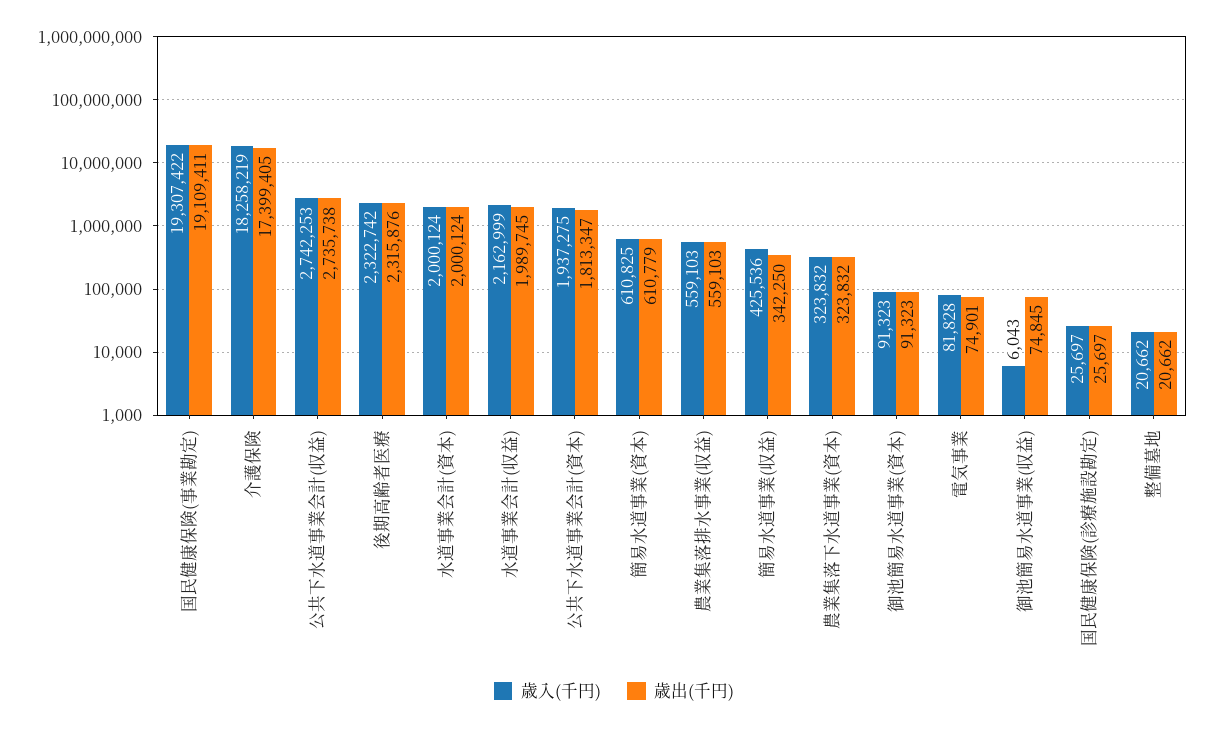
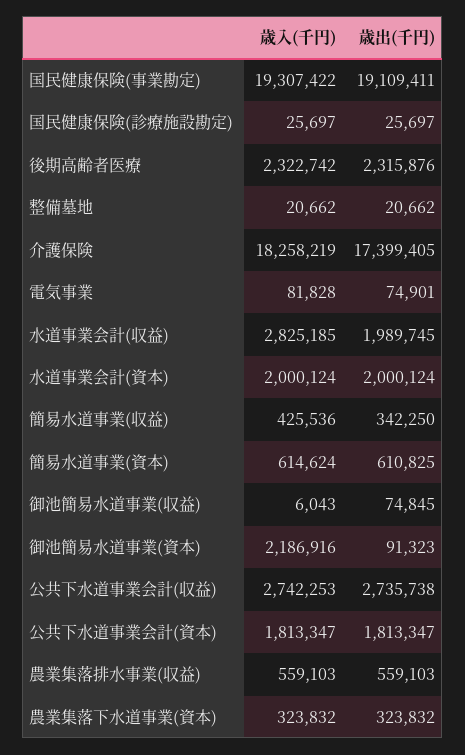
  {
    "歳入(千円)": {
      "国民健康保険(事業勘定)": 19307422,
      "介護保険": 18258219,
      "公共下水道事業会計(収益)": 2742253,
      "後期高齢者医療": 2322742,
      "水道事業会計(資本)": 2000124,
-     "水道事業会計(収益)": 2162999,
+     "水道事業会計(収益)": 2825185,
-     "公共下水道事業会計(資本)": 1937275,
+     "公共下水道事業会計(資本)": 1813347,
-     "簡易水道事業(資本)": 610825,
+     "簡易水道事業(資本)": 614624,
      "農業集落排水事業(収益)": 559103,
      "簡易水道事業(収益)": 425536,
      "農業集落下水道事業(資本)": 323832,
-     "御池簡易水道事業(資本)": 91323,
+     "御池簡易水道事業(資本)": 2186916,
      "電気事業": 81828,
      "御池簡易水道事業(収益)": 6043,
      "国民健康保険(診療施設勘定)": 25697,
      "整備墓地": 20662
    },
    "歳出(千円)": {
      "国民健康保険(事業勘定)": 19109411,
      "介護保険": 17399405,
      "公共下水道事業会計(収益)": 2735738,
      "後期高齢者医療": 2315876,
      "水道事業会計(資本)": 2000124,
      "水道事業会計(収益)": 1989745,
      "公共下水道事業会計(資本)": 1813347,
-     "簡易水道事業(資本)": 610779,
+     "簡易水道事業(資本)": 610825,
      "農業集落排水事業(収益)": 559103,
      "簡易水道事業(収益)": 342250,
      "農業集落下水道事業(資本)": 323832,
      "御池簡易水道事業(資本)": 91323,
      "電気事業": 74901,
      "御池簡易水道事業(収益)": 74845,
      "国民健康保険(診療施設勘定)": 25697,
      "整備墓地": 20662
    }
  }

